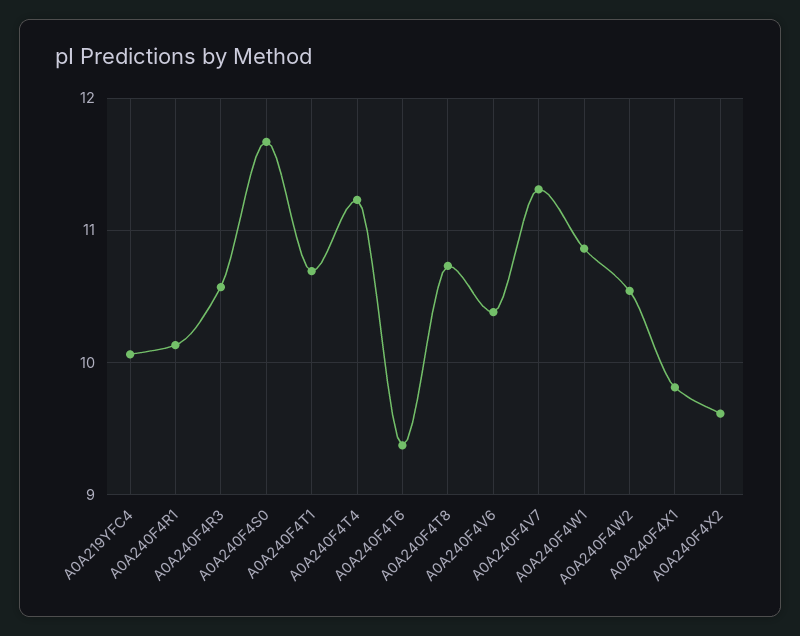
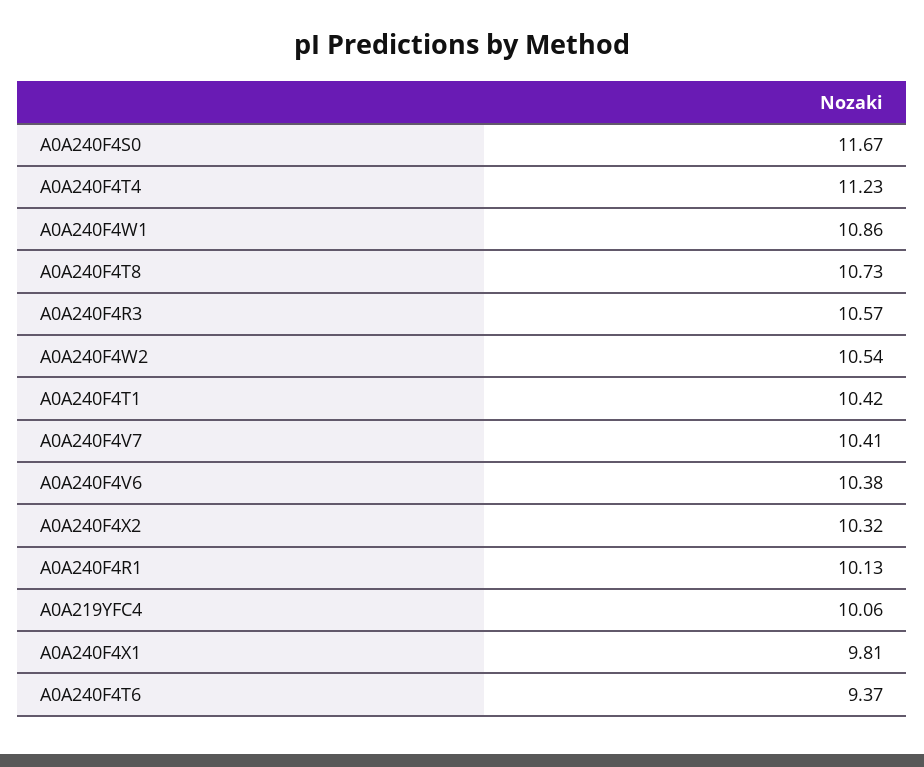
  {
    "A0A219YFC4": 10.06,
    "A0A240F4R1": 10.13,
    "A0A240F4R3": 10.57,
    "A0A240F4S0": 11.67,
-   "A0A240F4T1": 10.7,
+   "A0A240F4T1": 10.42,
    "A0A240F4T4": 11.23,
    "A0A240F4T6": 9.37,
    "A0A240F4T8": 10.73,
    "A0A240F4V6": 10.38,
-   "A0A240F4V7": 11.3,
+   "A0A240F4V7": 10.41,
    "A0A240F4W1": 10.86,
    "A0A240F4W2": 10.54,
    "A0A240F4X1": 9.81,
-   "A0A240F4X2": 9.6
+   "A0A240F4X2": 10.32
  }

